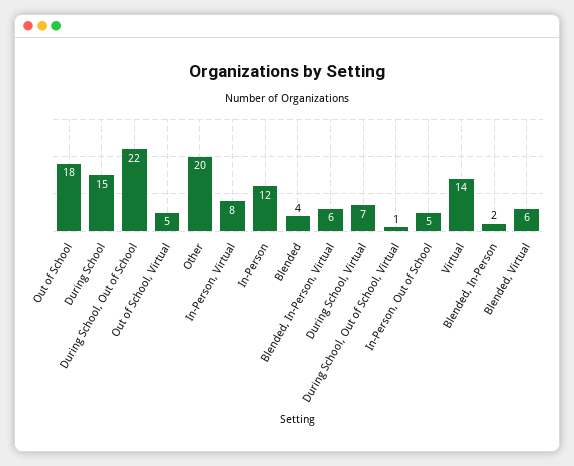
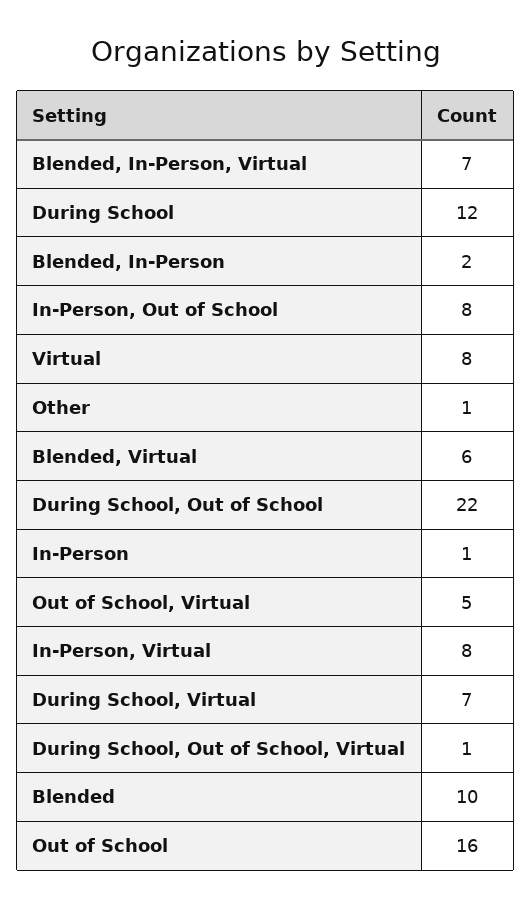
  {
-   "Out of School": 18,
+   "Out of School": 16,
-   "During School": 15,
+   "During School": 12,
    "During School, Out of School": 22,
    "Out of School, Virtual": 5,
-   "Other": 20,
+   "Other": 1,
    "In-Person, Virtual": 8,
-   "In-Person": 12,
+   "In-Person": 1,
-   "Blended": 4,
+   "Blended": 10,
-   "Blended, In-Person, Virtual": 6,
+   "Blended, In-Person, Virtual": 7,
    "During School, Virtual": 7,
    "During School, Out of School, Virtual": 1,
-   "In-Person, Out of School": 5,
+   "In-Person, Out of School": 8,
-   "Virtual": 14,
+   "Virtual": 8,
    "Blended, In-Person": 2,
    "Blended, Virtual": 6
  }

